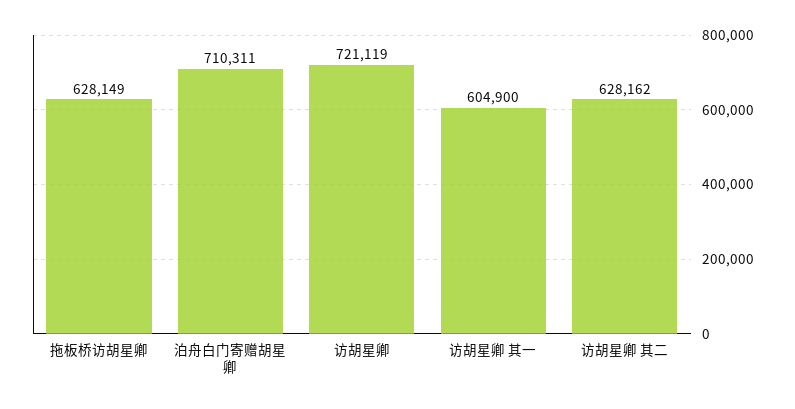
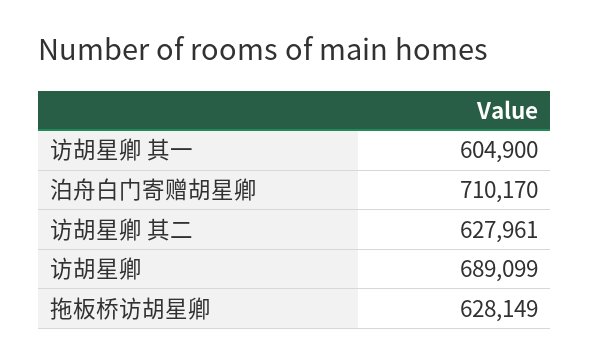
  {
    "拖板桥访胡星卿": 628149,
-   "泊舟白门寄赠胡星卿": 710311,
+   "泊舟白门寄赠胡星卿": 710170,
-   "访胡星卿": 721119,
+   "访胡星卿": 689099,
    "访胡星卿 其一": 604900,
-   "访胡星卿 其二": 628162
+   "访胡星卿 其二": 627961
  }

